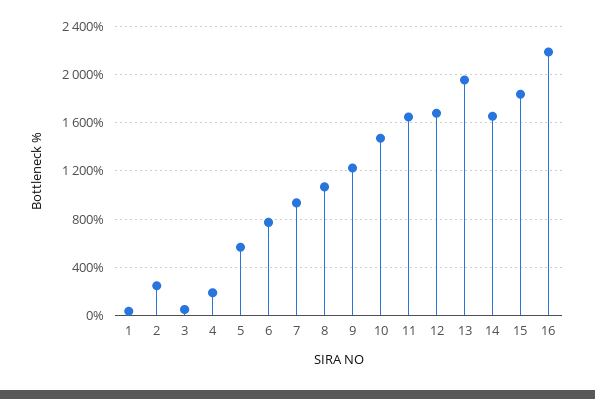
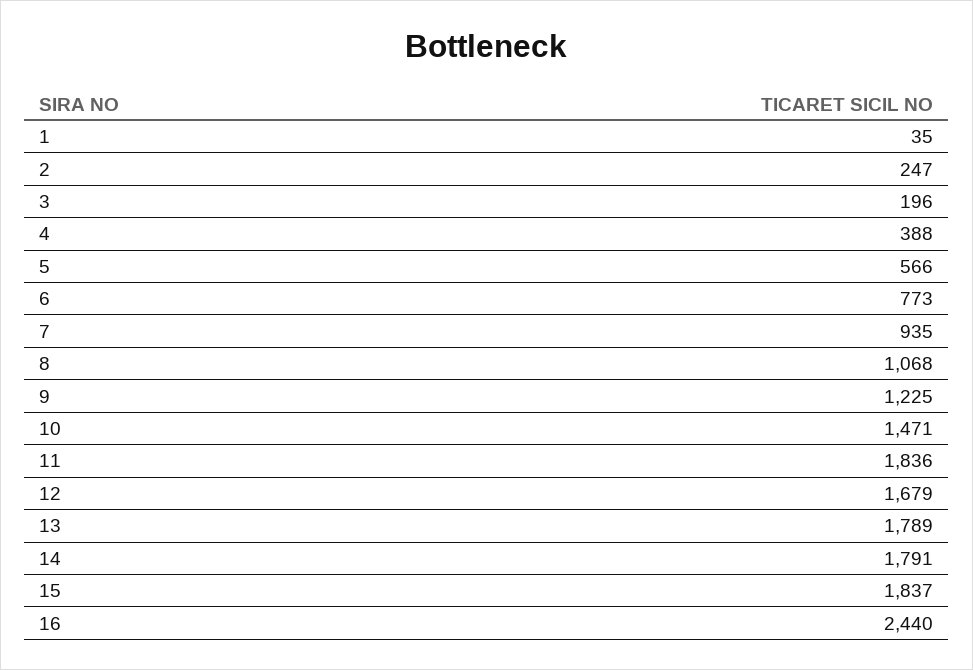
  {
    "1": 35,
    "2": 247,
-   "3": 50,
+   "3": 196,
-   "4": 200,
+   "4": 388,
    "5": 566,
    "6": 773,
    "7": 935,
    "8": 1068,
    "9": 1225,
    "10": 1471,
-   "11": 1650,
+   "11": 1836,
    "12": 1679,
-   "13": 1950,
+   "13": 1789,
-   "14": 1650,
+   "14": 1791,
    "15": 1837,
-   "16": 2200
+   "16": 2440
  }

